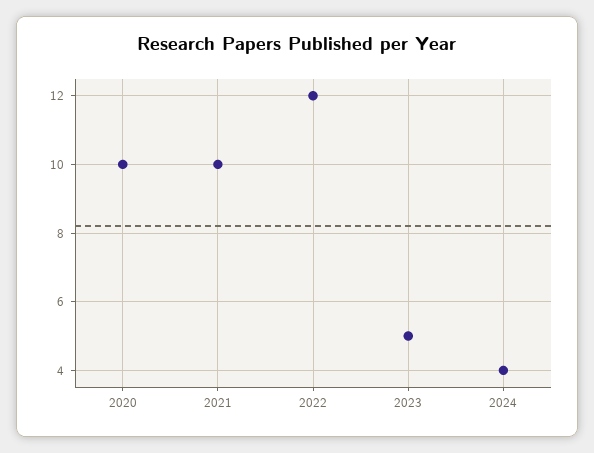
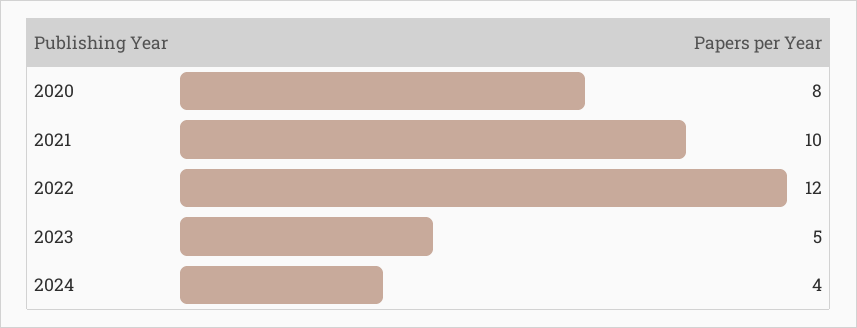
  {
-   "2020": 10,
+   "2020": 8,
    "2021": 10,
    "2022": 12,
    "2023": 5,
    "2024": 4
  }

